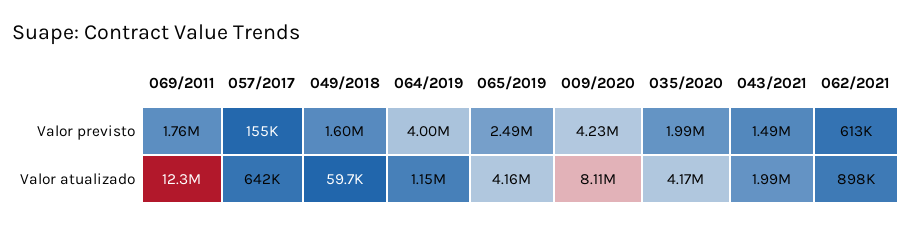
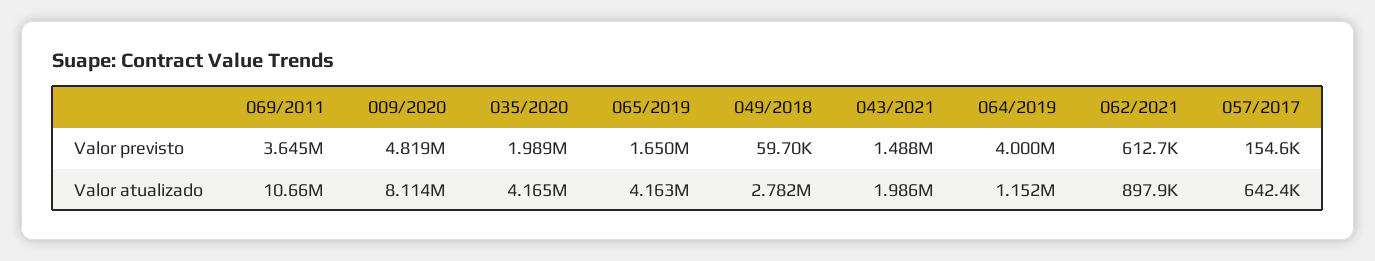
  {
    "069/2011": {
-     "Valor previsto": 1760000,
+     "Valor previsto": 3645000,
-     "Valor atualizado": 12300000
+     "Valor atualizado": 10660000
    },
    "057/2017": {
      "Valor previsto": 154600,
      "Valor atualizado": 642400
    },
    "049/2018": {
-     "Valor previsto": 1600000,
+     "Valor previsto": 59700,
-     "Valor atualizado": 59700
+     "Valor atualizado": 2782000
    },
    "064/2019": {
      "Valor previsto": 4000000,
      "Valor atualizado": 1152000
    },
    "065/2019": {
-     "Valor previsto": 2490000,
+     "Valor previsto": 1650000,
      "Valor atualizado": 4163000
    },
    "009/2020": {
-     "Valor previsto": 4230000,
+     "Valor previsto": 4819000,
      "Valor atualizado": 8114000
    },
    "035/2020": {
      "Valor previsto": 1989000,
      "Valor atualizado": 4165000
    },
    "043/2021": {
      "Valor previsto": 1488000,
      "Valor atualizado": 1986000
    },
    "062/2021": {
      "Valor previsto": 612700,
      "Valor atualizado": 897900
    }
  }

